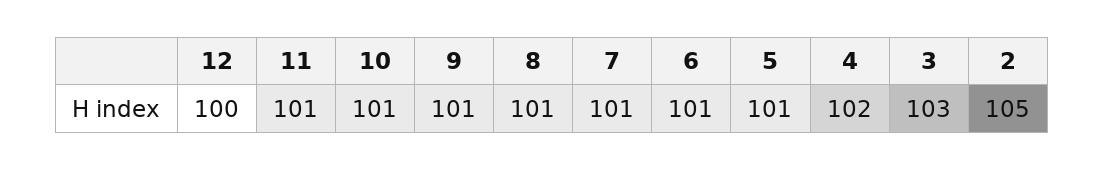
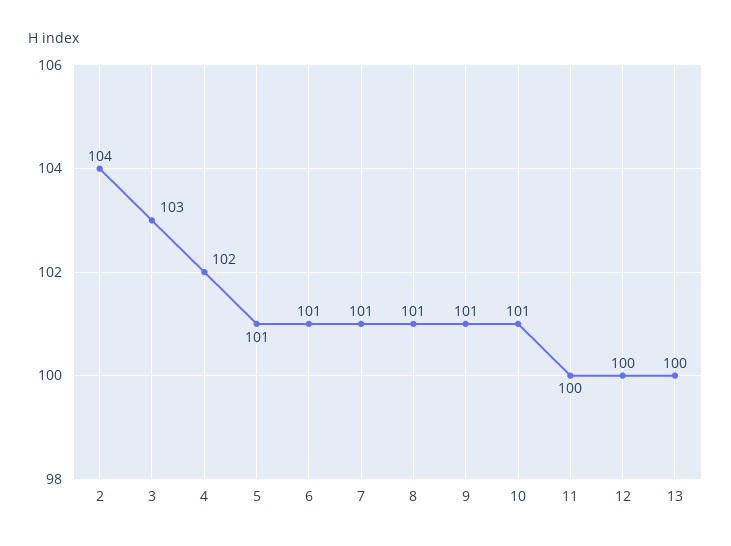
  {
    "12": 100,
-   "11": 101,
+   "11": 100,
    "10": 101,
    "9": 101,
    "8": 101,
    "7": 101,
    "6": 101,
    "5": 101,
    "4": 102,
    "3": 103,
-   "2": 105
+   "2": 104,
+   "13": 100
  }

